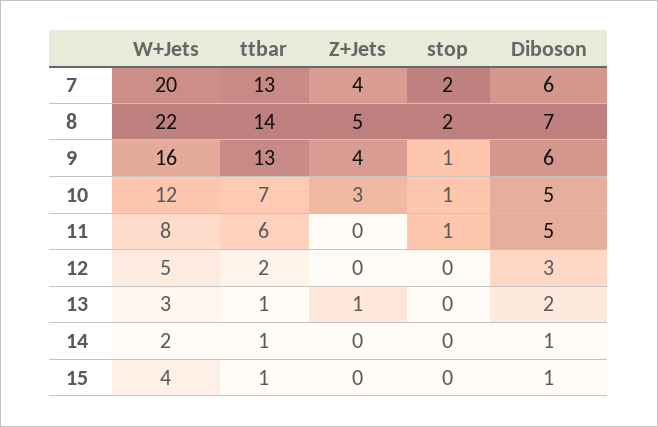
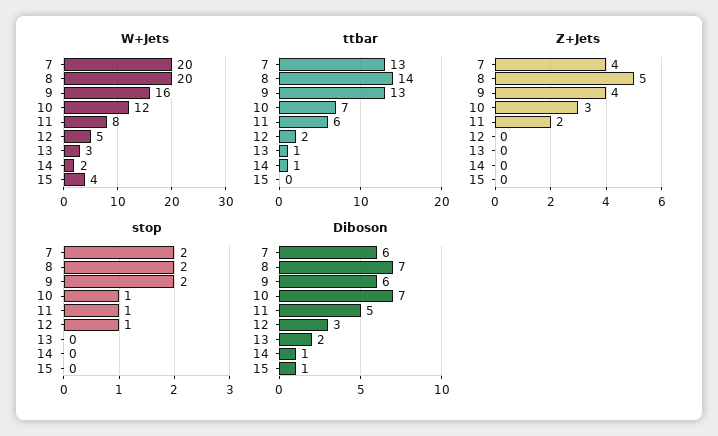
  {
    "W+Jets": {
      "7": 20,
-     "8": 22,
+     "8": 20,
      "9": 16,
      "10": 12,
      "11": 8,
      "12": 5,
      "13": 3,
      "14": 2,
      "15": 4
    },
    "ttbar": {
      "7": 13,
      "8": 14,
      "9": 13,
      "10": 7,
      "11": 6,
      "12": 2,
      "13": 1,
      "14": 1,
-     "15": 1
+     "15": 0
    },
    "Z+Jets": {
      "7": 4,
      "8": 5,
      "9": 4,
      "10": 3,
-     "11": 0,
+     "11": 2,
      "12": 0,
-     "13": 1,
+     "13": 0,
      "14": 0,
      "15": 0
    },
    "stop": {
      "7": 2,
      "8": 2,
-     "9": 1,
+     "9": 2,
      "10": 1,
      "11": 1,
-     "12": 0,
+     "12": 1,
      "13": 0,
      "14": 0,
      "15": 0
    },
    "Diboson": {
      "7": 6,
      "8": 7,
      "9": 6,
-     "10": 5,
+     "10": 7,
      "11": 5,
      "12": 3,
      "13": 2,
      "14": 1,
      "15": 1
    }
  }

